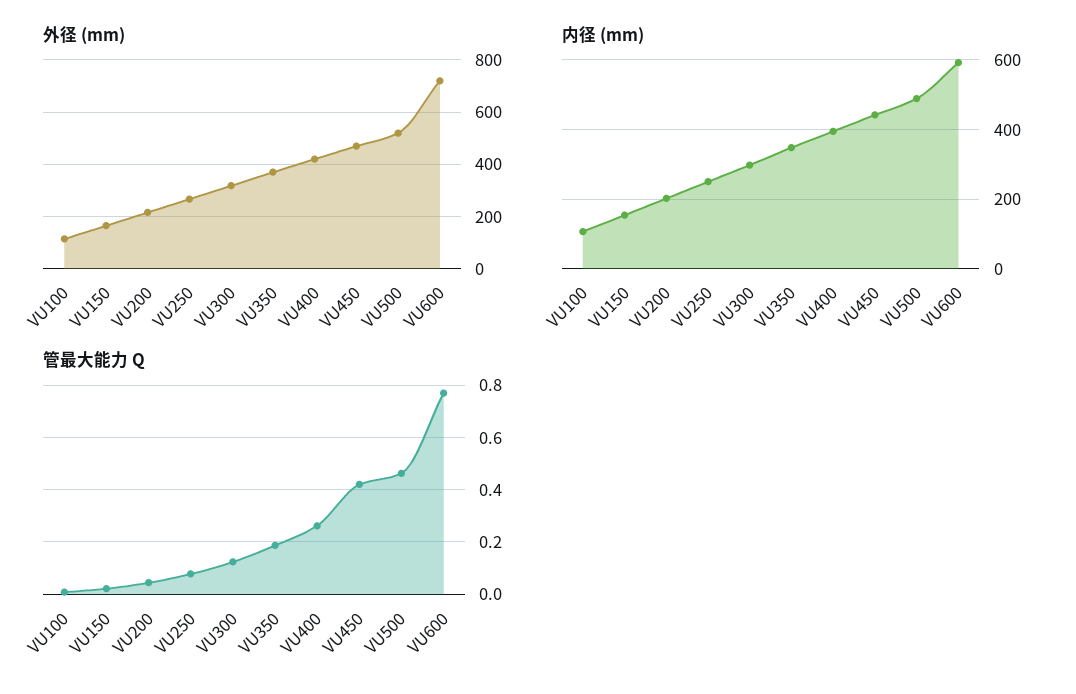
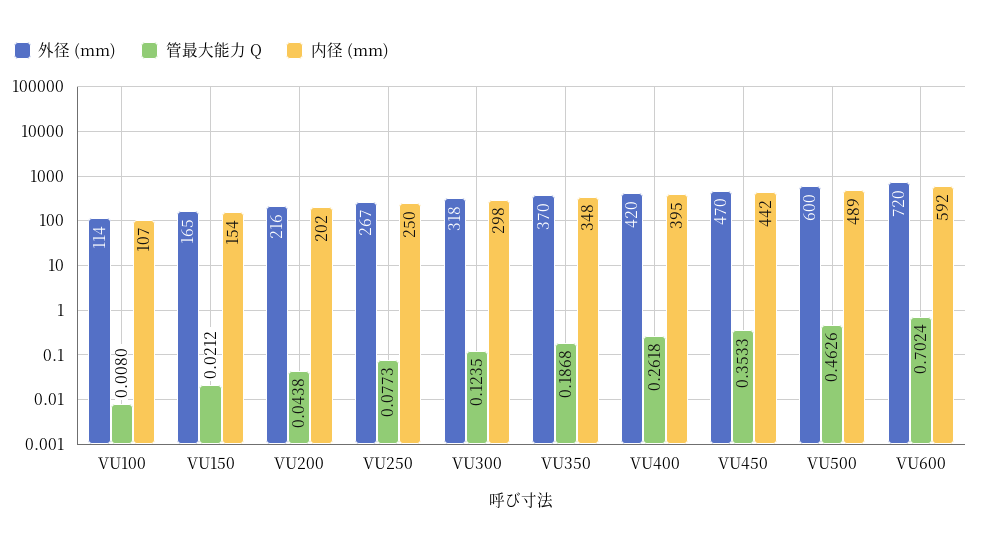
  {
    "外径 (mm)": {
      "VU100": 114,
      "VU150": 165,
      "VU200": 216,
      "VU250": 267,
      "VU300": 318,
      "VU350": 370,
      "VU400": 420,
      "VU450": 470,
-     "VU500": 525,
+     "VU500": 600,
      "VU600": 720
    },
    "内径 (mm)": {
      "VU100": 107,
      "VU150": 154,
      "VU200": 202,
      "VU250": 250,
      "VU300": 298,
      "VU350": 348,
      "VU400": 395,
      "VU450": 442,
      "VU500": 489,
      "VU600": 592
    },
    "管最大能力 Q": {
      "VU100": 0.008,
      "VU150": 0.0212,
      "VU200": 0.0438,
      "VU250": 0.0773,
      "VU300": 0.1235,
      "VU350": 0.1868,
      "VU400": 0.2618,
-     "VU450": 0.425,
+     "VU450": 0.3533,
      "VU500": 0.4626,
-     "VU600": 0.775
+     "VU600": 0.7024
    }
  }

